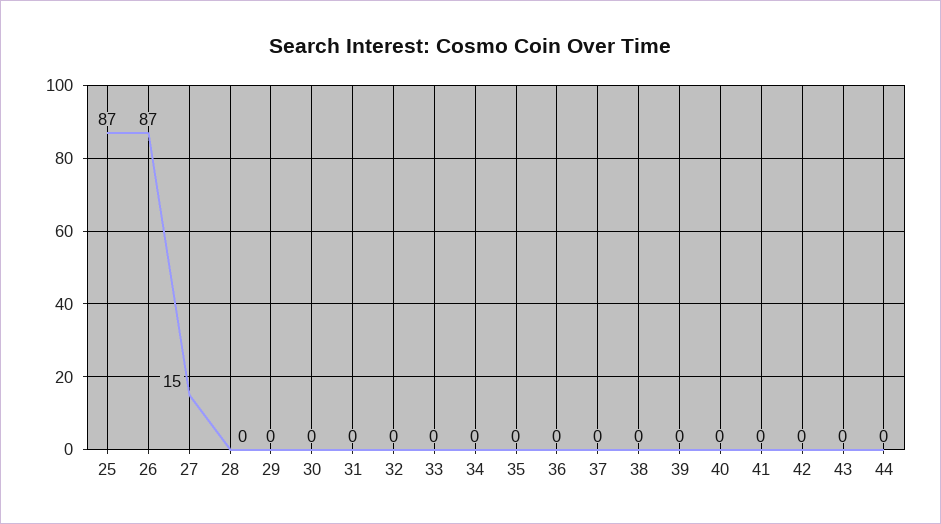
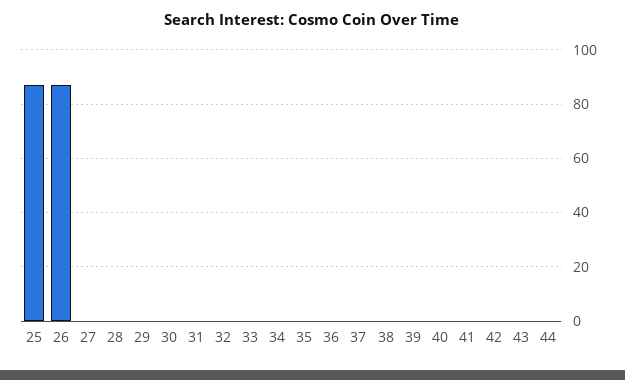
  {
    "25": 87,
    "26": 87,
-   "27": 15,
+   "27": 0,
    "28": 0,
    "29": 0,
    "30": 0,
    "31": 0,
    "32": 0,
    "33": 0,
    "34": 0,
    "35": 0,
    "36": 0,
    "37": 0,
    "38": 0,
    "39": 0,
    "40": 0,
    "41": 0,
    "42": 0,
    "43": 0,
    "44": 0
  }

